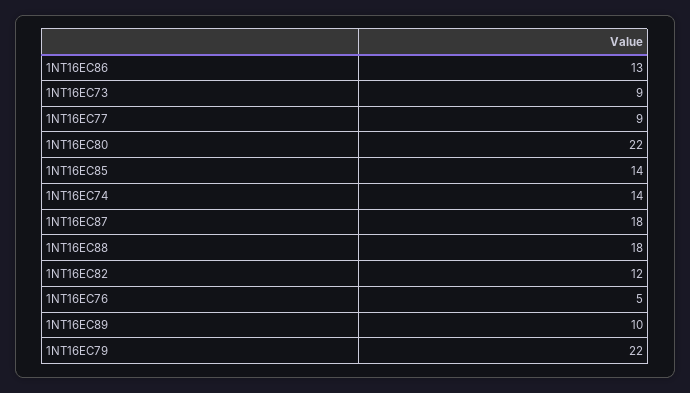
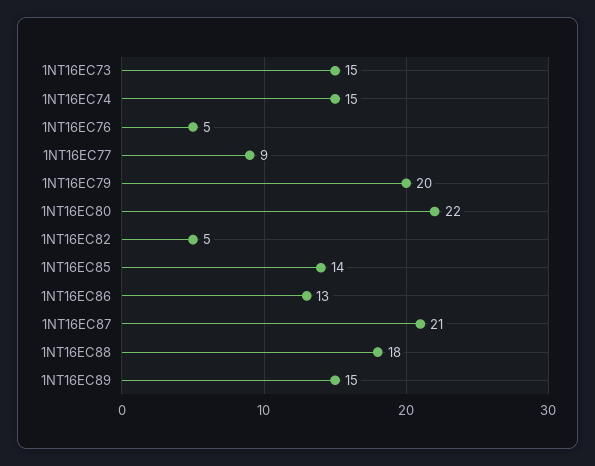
  {
    "1NT16EC86": 13,
-   "1NT16EC73": 9,
+   "1NT16EC73": 15,
    "1NT16EC77": 9,
    "1NT16EC80": 22,
    "1NT16EC85": 14,
-   "1NT16EC74": 14,
+   "1NT16EC74": 15,
-   "1NT16EC87": 18,
+   "1NT16EC87": 21,
    "1NT16EC88": 18,
-   "1NT16EC82": 12,
+   "1NT16EC82": 5,
    "1NT16EC76": 5,
-   "1NT16EC89": 10,
+   "1NT16EC89": 15,
-   "1NT16EC79": 22
+   "1NT16EC79": 20
  }

